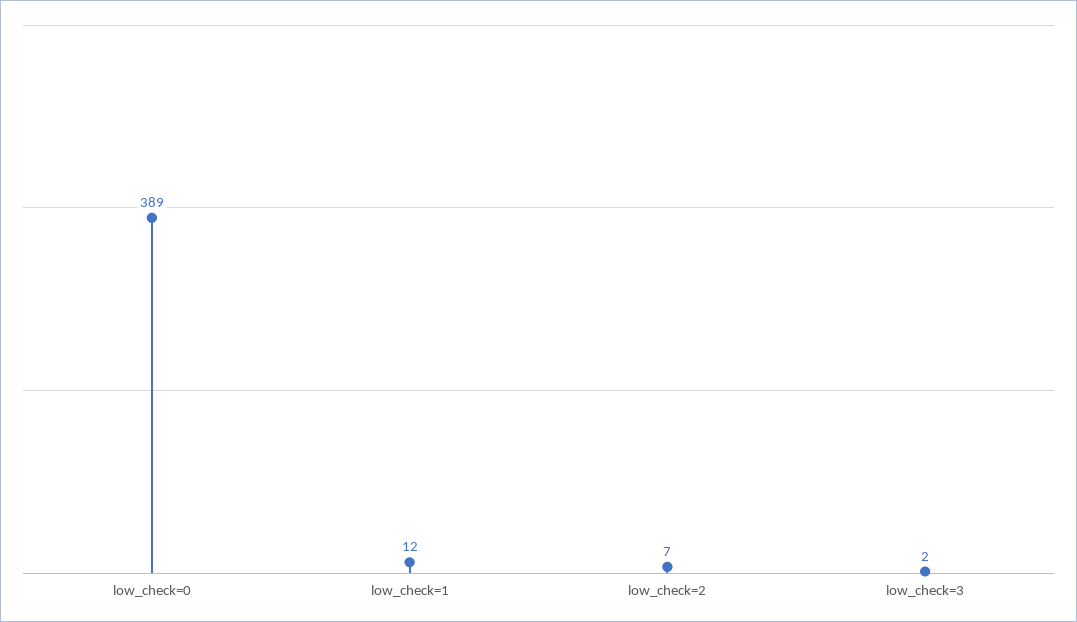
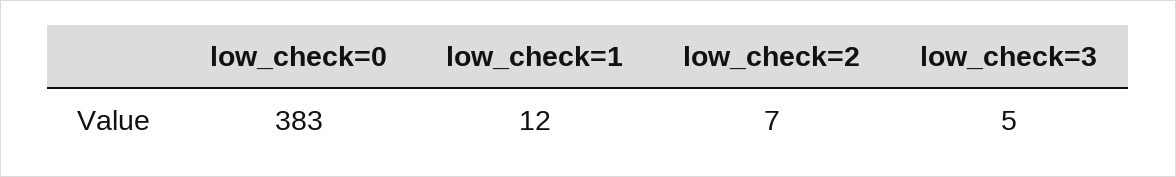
  {
-   "low_check=0": 389,
+   "low_check=0": 383,
    "low_check=1": 12,
    "low_check=2": 7,
-   "low_check=3": 2
+   "low_check=3": 5
  }

